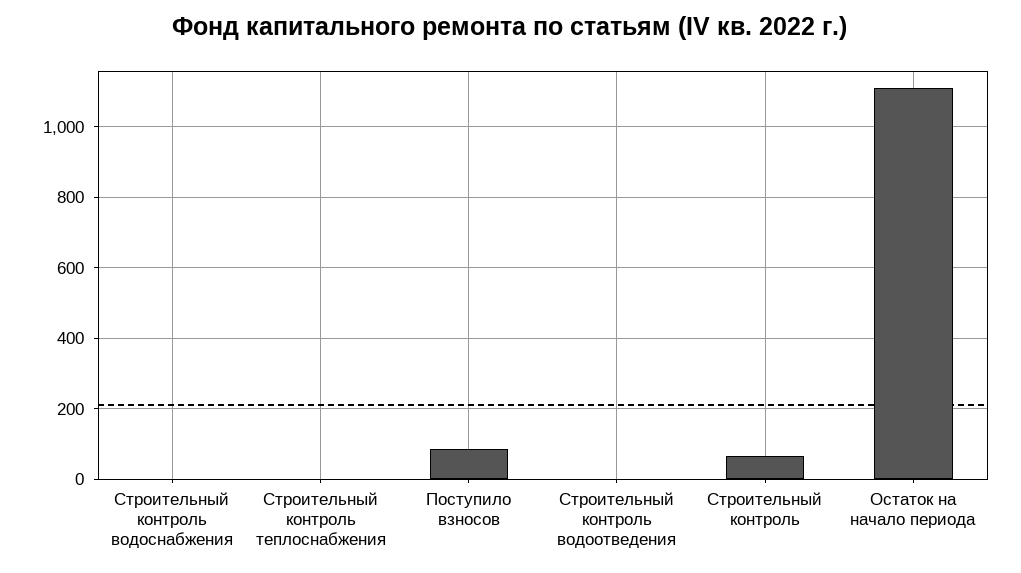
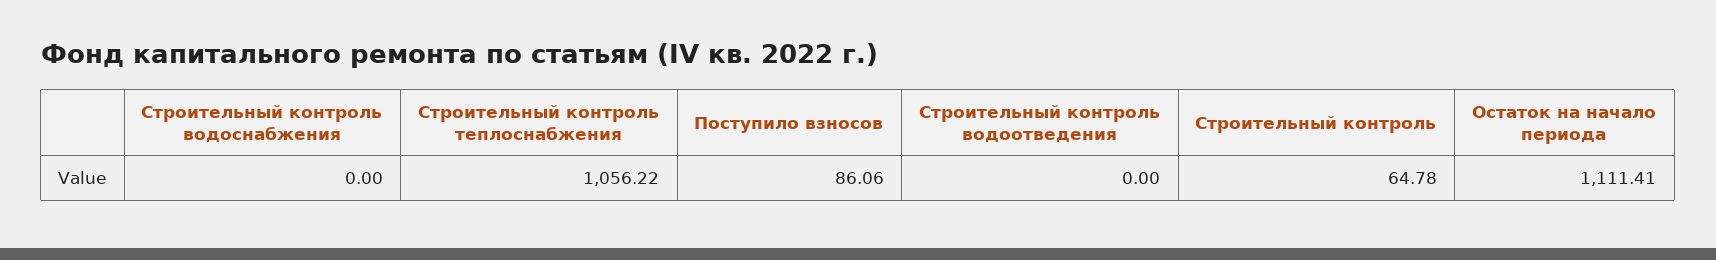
  {
    "Строительный контроль водоснабжения": 0,
-   "Строительный контроль теплоснабжения": 0,
+   "Строительный контроль теплоснабжения": 1056.22,
    "Поступило взносов": 86.06,
    "Строительный контроль водоотведения": 0,
    "Строительный контроль": 64.78,
    "Остаток на начало периода": 1111.41
  }

